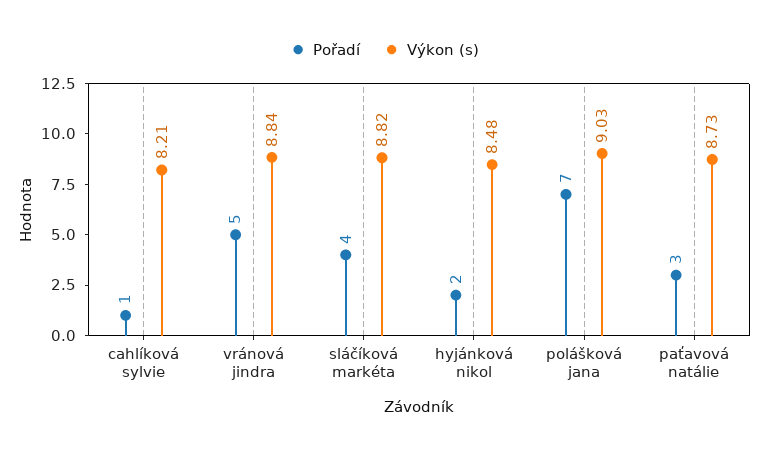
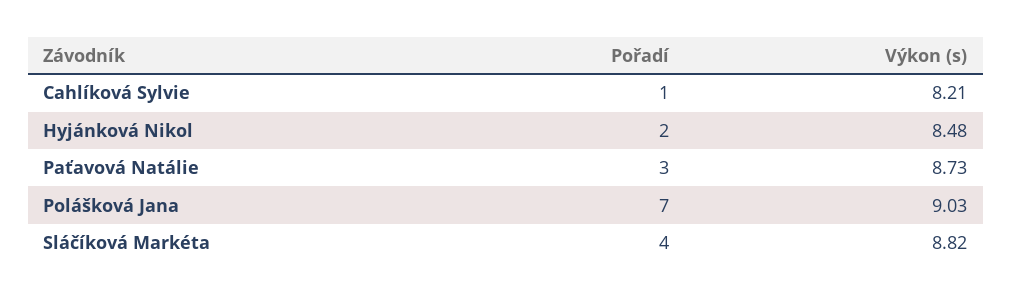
  {
    "Pořadí": {
      "cahlíková sylvie": 1,
-     "vránová jindra": 5,
      "sláčíková markéta": 4,
      "hyjánková nikol": 2,
      "polášková jana": 7,
      "paťavová natálie": 3
    },
    "Výkon (s)": {
      "cahlíková sylvie": 8.21,
-     "vránová jindra": 8.84,
      "sláčíková markéta": 8.82,
      "hyjánková nikol": 8.48,
      "polášková jana": 9.03,
      "paťavová natálie": 8.73
    }
  }

